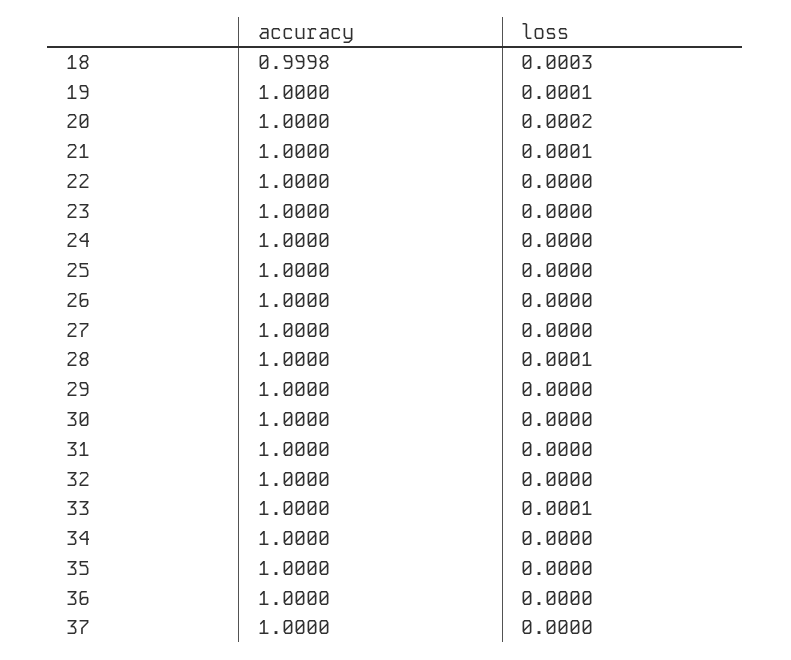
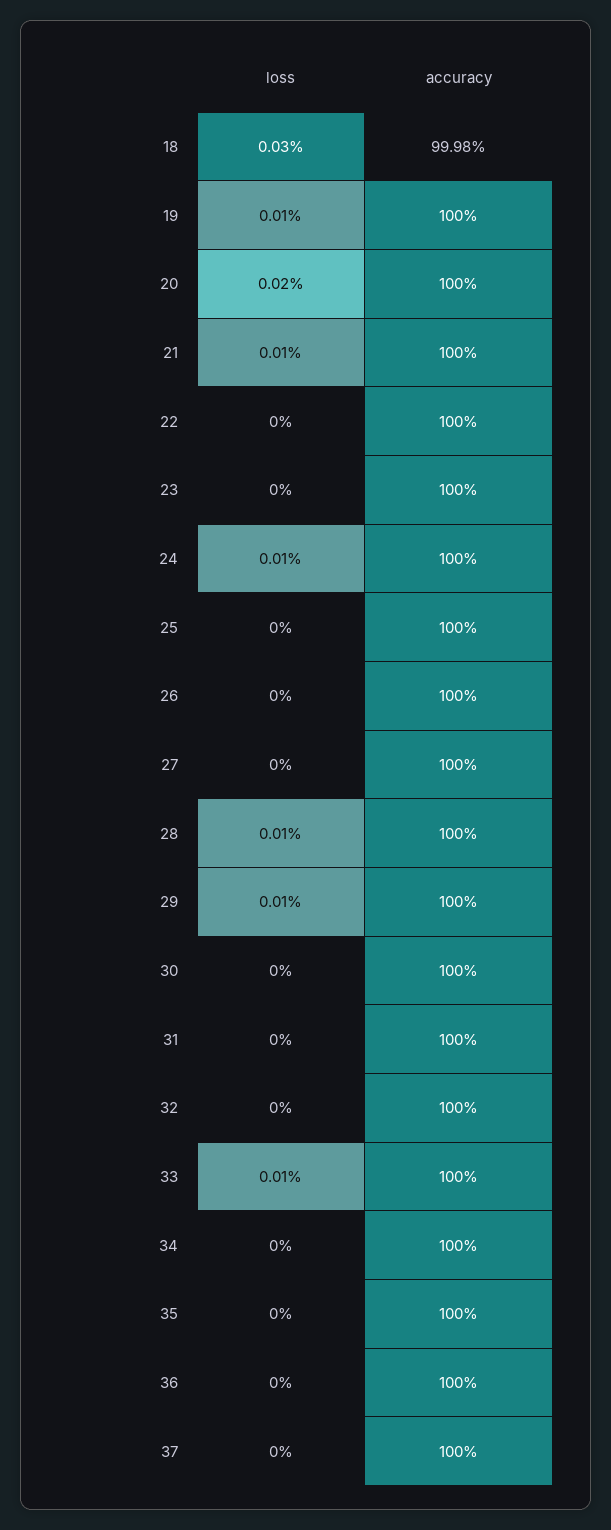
  {
    "accuracy": {
      "18": 0.9998,
      "19": 1,
      "20": 1,
      "21": 1,
      "22": 1,
      "23": 1,
      "24": 1,
      "25": 1,
      "26": 1,
      "27": 1,
      "28": 1,
      "29": 1,
      "30": 1,
      "31": 1,
      "32": 1,
      "33": 1,
      "34": 1,
      "35": 1,
      "36": 1,
      "37": 1
    },
    "loss": {
      "18": 0.0003,
      "19": 0.0001,
      "20": 0.0002,
      "21": 0.0001,
      "22": 0,
      "23": 0,
-     "24": 0,
+     "24": 0.0001,
      "25": 0,
      "26": 0,
      "27": 0,
      "28": 0.0001,
-     "29": 0,
+     "29": 0.0001,
      "30": 0,
      "31": 0,
      "32": 0,
      "33": 0.0001,
      "34": 0,
      "35": 0,
      "36": 0,
      "37": 0
    }
  }

